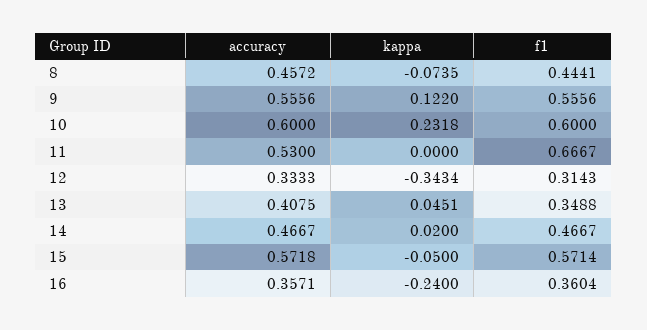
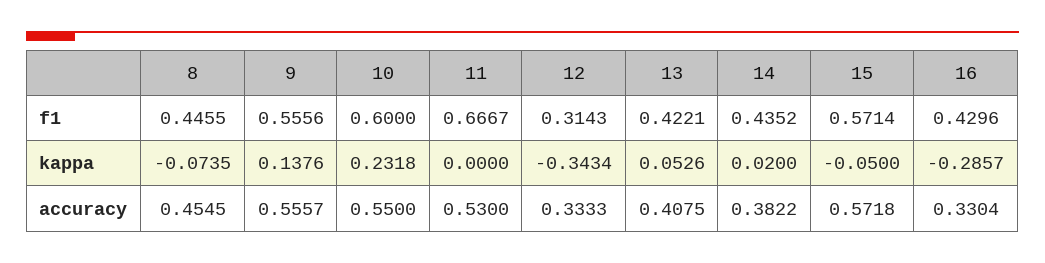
  {
    "accuracy": {
-     "8": 0.4572,
+     "8": 0.4545,
-     "9": 0.5556,
+     "9": 0.5557,
-     "10": 0.6,
+     "10": 0.55,
      "11": 0.53,
      "12": 0.3333,
      "13": 0.4075,
-     "14": 0.4667,
+     "14": 0.3822,
      "15": 0.5718,
-     "16": 0.3571
+     "16": 0.3304
    },
    "kappa": {
      "8": -0.0735,
-     "9": 0.122,
+     "9": 0.1376,
      "10": 0.2318,
      "11": 0,
      "12": -0.3434,
-     "13": 0.0451,
+     "13": 0.0526,
      "14": 0.02,
      "15": -0.05,
-     "16": -0.24
+     "16": -0.2857
    },
    "f1": {
-     "8": 0.4441,
+     "8": 0.4455,
      "9": 0.5556,
      "10": 0.6,
      "11": 0.6667,
      "12": 0.3143,
-     "13": 0.3488,
+     "13": 0.4221,
-     "14": 0.4667,
+     "14": 0.4352,
      "15": 0.5714,
-     "16": 0.3604
+     "16": 0.4296
    }
  }

